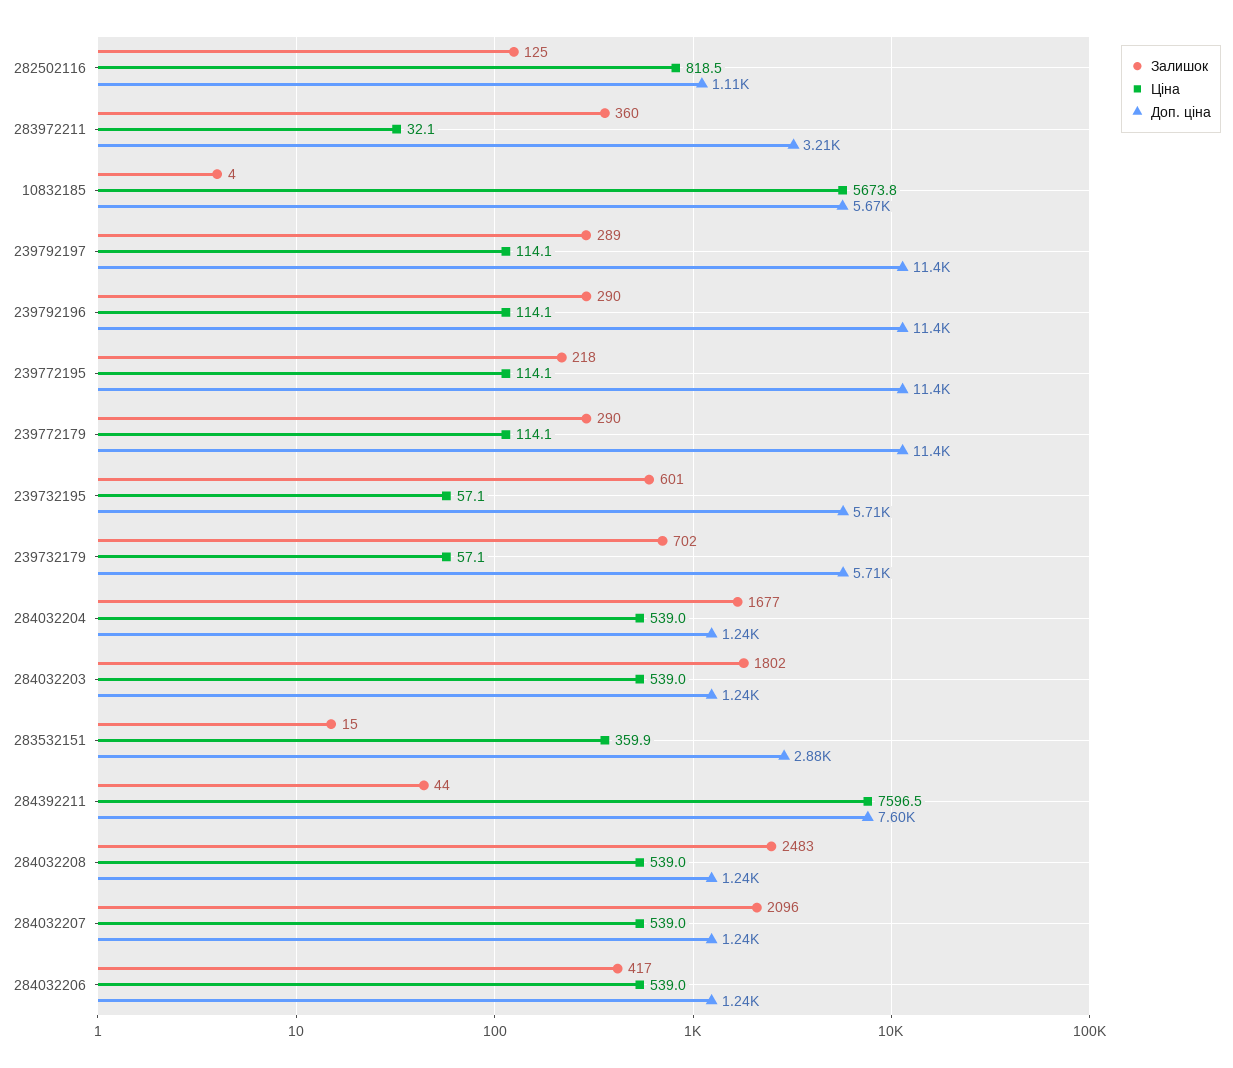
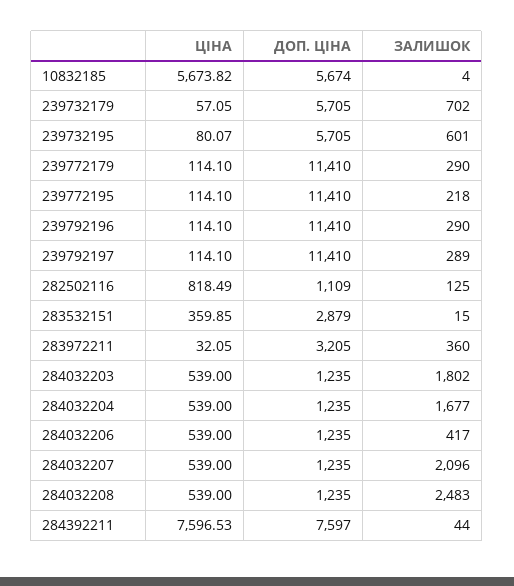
  {
    "Залишок": {
      "282502116": 125,
      "283972211": 360,
      "10832185": 4,
      "239792197": 289,
      "239792196": 290,
      "239772195": 218,
      "239772179": 290,
      "239732195": 601,
      "239732179": 702,
      "284032204": 1677,
      "284032203": 1802,
      "283532151": 15,
      "284392211": 44,
      "284032208": 2483,
      "284032207": 2096,
      "284032206": 417
    },
    "Ціна": {
      "282502116": 818.49,
      "283972211": 32.05,
      "10832185": 5673.82,
      "239792197": 114.1,
      "239792196": 114.1,
      "239772195": 114.1,
      "239772179": 114.1,
-     "239732195": 57.1,
+     "239732195": 80.07,
      "239732179": 57.05,
      "284032204": 539,
      "284032203": 539,
      "283532151": 359.85,
      "284392211": 7596.53,
      "284032208": 539,
      "284032207": 539,
      "284032206": 539
    },
    "Доп. ціна": {
      "282502116": 1109,
      "283972211": 3205,
      "10832185": 5674,
      "239792197": 11410,
      "239792196": 11410,
      "239772195": 11410,
      "239772179": 11410,
      "239732195": 5705,
      "239732179": 5705,
      "284032204": 1235,
      "284032203": 1235,
      "283532151": 2879,
      "284392211": 7597,
      "284032208": 1235,
      "284032207": 1235,
      "284032206": 1235
    }
  }

